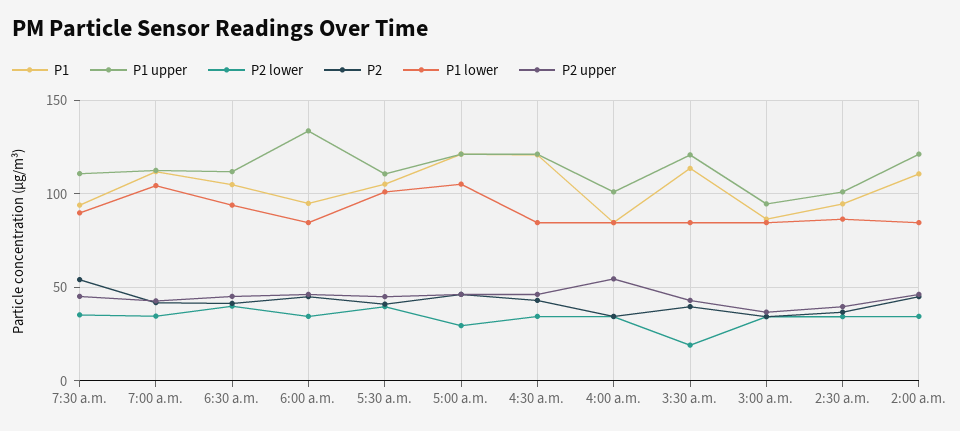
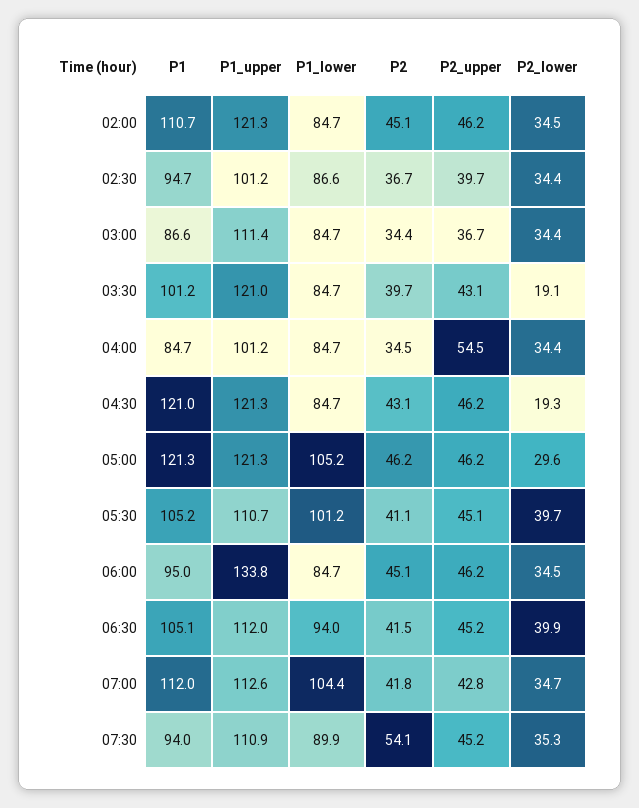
  {
    "P1": {
      "7:30 a.m.": 94,
      "7:00 a.m.": 112,
      "6:30 a.m.": 105.1,
      "6:00 a.m.": 95,
      "5:30 a.m.": 105.2,
      "5:00 a.m.": 121.3,
      "4:30 a.m.": 121,
      "4:00 a.m.": 84.7,
-     "3:30 a.m.": 115,
+     "3:30 a.m.": 101.2,
      "3:00 a.m.": 86.6,
      "2:30 a.m.": 94.7,
      "2:00 a.m.": 110.7
    },
    "P1 upper": {
      "7:30 a.m.": 110.9,
      "7:00 a.m.": 112.6,
      "6:30 a.m.": 112,
      "6:00 a.m.": 133.8,
      "5:30 a.m.": 110.7,
      "5:00 a.m.": 121.3,
      "4:30 a.m.": 121.3,
      "4:00 a.m.": 101.2,
      "3:30 a.m.": 121,
-     "3:00 a.m.": 95,
+     "3:00 a.m.": 111.4,
      "2:30 a.m.": 101.2,
      "2:00 a.m.": 121.3
    },
    "P2 lower": {
      "7:30 a.m.": 35.3,
      "7:00 a.m.": 34.7,
      "6:30 a.m.": 39.9,
      "6:00 a.m.": 34.5,
      "5:30 a.m.": 39.7,
      "5:00 a.m.": 29.6,
-     "4:30 a.m.": 35,
+     "4:30 a.m.": 19.3,
      "4:00 a.m.": 34.4,
      "3:30 a.m.": 19.1,
      "3:00 a.m.": 34.4,
      "2:30 a.m.": 34.4,
      "2:00 a.m.": 34.5
    },
    "P2": {
      "7:30 a.m.": 54.1,
      "7:00 a.m.": 41.8,
      "6:30 a.m.": 41.5,
      "6:00 a.m.": 45.1,
      "5:30 a.m.": 41.1,
      "5:00 a.m.": 46.2,
      "4:30 a.m.": 43.1,
      "4:00 a.m.": 34.5,
      "3:30 a.m.": 39.7,
      "3:00 a.m.": 34.4,
      "2:30 a.m.": 36.7,
      "2:00 a.m.": 45.1
    },
    "P1 lower": {
      "7:30 a.m.": 89.9,
      "7:00 a.m.": 104.4,
      "6:30 a.m.": 94,
      "6:00 a.m.": 84.7,
      "5:30 a.m.": 101.2,
      "5:00 a.m.": 105.2,
      "4:30 a.m.": 84.7,
      "4:00 a.m.": 84.7,
      "3:30 a.m.": 84.7,
      "3:00 a.m.": 84.7,
      "2:30 a.m.": 86.6,
      "2:00 a.m.": 84.7
    },
    "P2 upper": {
      "7:30 a.m.": 45.2,
      "7:00 a.m.": 42.8,
      "6:30 a.m.": 45.2,
      "6:00 a.m.": 46.2,
      "5:30 a.m.": 45.1,
      "5:00 a.m.": 46.2,
      "4:30 a.m.": 46.2,
      "4:00 a.m.": 54.5,
      "3:30 a.m.": 43.1,
      "3:00 a.m.": 36.7,
      "2:30 a.m.": 39.7,
      "2:00 a.m.": 46.2
    }
  }

